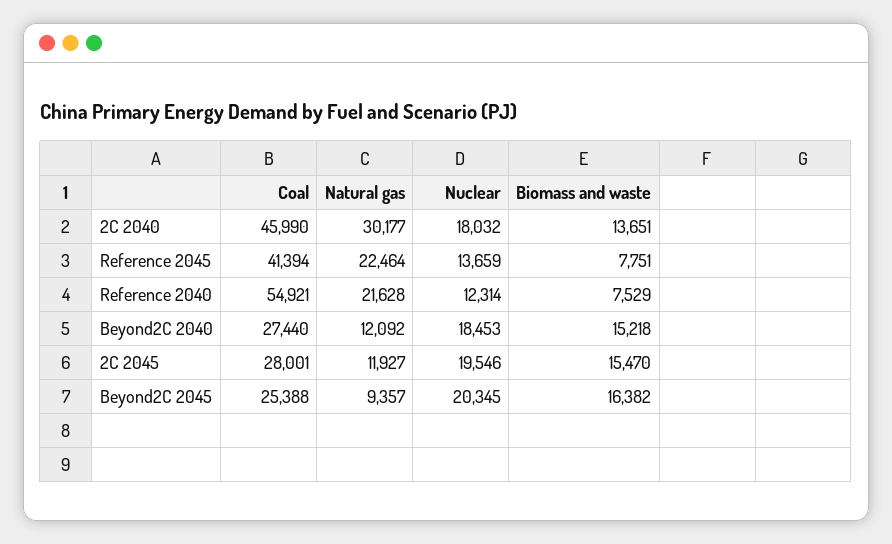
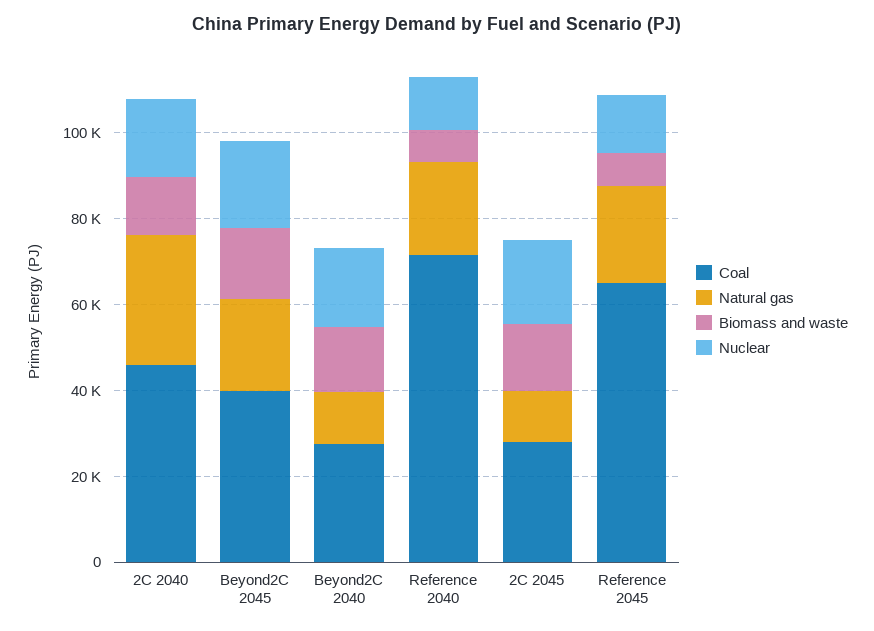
  {
    "Coal": {
      "2C 2040": 45990,
-     "Reference 2045": 41394,
+     "Reference 2045": 65000,
-     "Reference 2040": 54921,
+     "Reference 2040": 70000,
      "Beyond2C 2040": 27440,
      "2C 2045": 28001,
-     "Beyond2C 2045": 25388
+     "Beyond2C 2045": 40000
    },
    "Natural gas": {
      "2C 2040": 30177,
      "Reference 2045": 22464,
      "Reference 2040": 21628,
      "Beyond2C 2040": 12092,
      "2C 2045": 11927,
-     "Beyond2C 2045": 9357
+     "Beyond2C 2045": 20000
    },
    "Nuclear": {
      "2C 2040": 18032,
      "Reference 2045": 13659,
      "Reference 2040": 12314,
      "Beyond2C 2040": 18453,
      "2C 2045": 19546,
      "Beyond2C 2045": 20345
    },
    "Biomass and waste": {
      "2C 2040": 13651,
      "Reference 2045": 7751,
      "Reference 2040": 7529,
      "Beyond2C 2040": 15218,
      "2C 2045": 15470,
      "Beyond2C 2045": 16382
    }
  }

